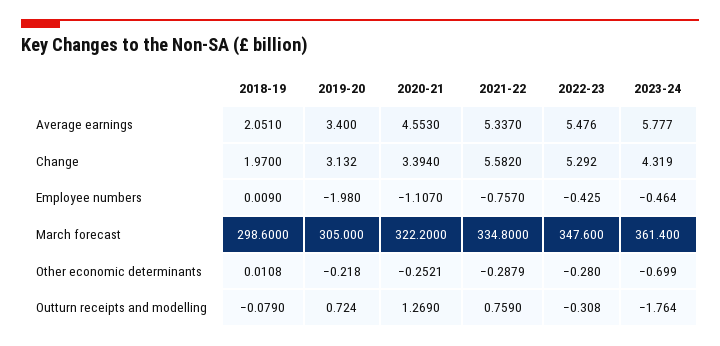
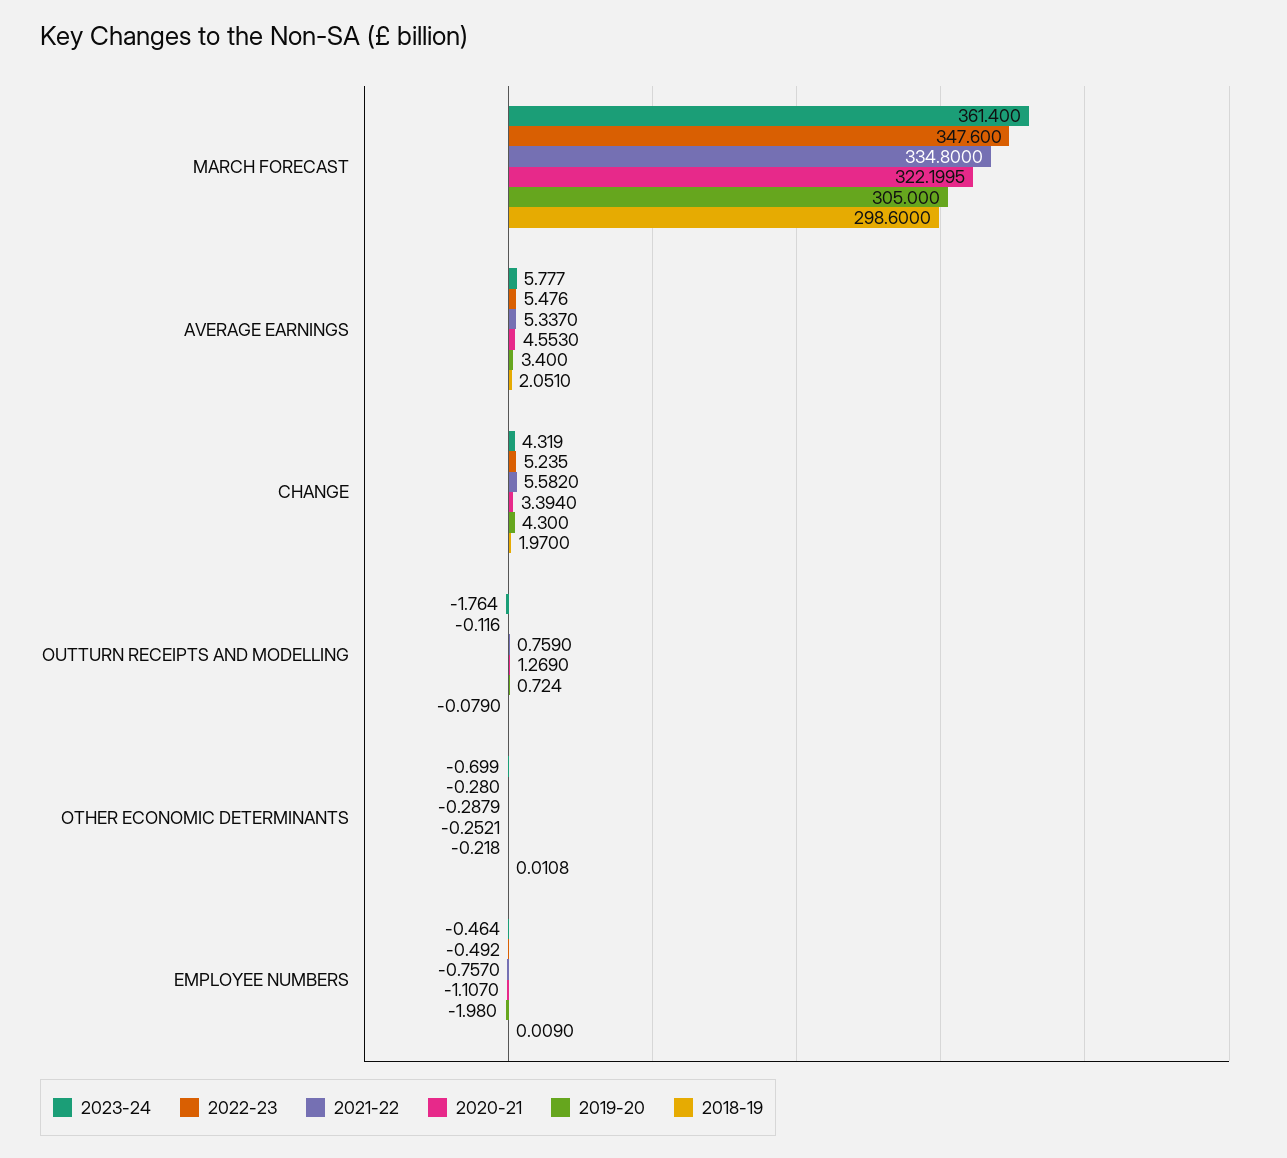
  {
    "2018-19": {
      "Average earnings": 2.051,
      "Change": 1.97,
      "Employee numbers": 0.009,
      "March forecast": 298.6,
      "Other economic determinants": 0.0108,
      "Outturn receipts and modelling": -0.079
    },
    "2019-20": {
      "Average earnings": 3.4,
-     "Change": 3.132,
+     "Change": 4.3,
      "Employee numbers": -1.98,
      "March forecast": 305,
      "Other economic determinants": -0.218,
      "Outturn receipts and modelling": 0.724
    },
    "2020-21": {
      "Average earnings": 4.553,
      "Change": 3.394,
      "Employee numbers": -1.107,
-     "March forecast": 322.2,
+     "March forecast": 322.1995,
      "Other economic determinants": -0.2521,
      "Outturn receipts and modelling": 1.269
    },
    "2021-22": {
      "Average earnings": 5.337,
      "Change": 5.582,
      "Employee numbers": -0.757,
      "March forecast": 334.8,
      "Other economic determinants": -0.2879,
      "Outturn receipts and modelling": 0.759
    },
    "2022-23": {
      "Average earnings": 5.476,
-     "Change": 5.292,
+     "Change": 5.235,
-     "Employee numbers": -0.425,
+     "Employee numbers": -0.492,
      "March forecast": 347.6,
      "Other economic determinants": -0.28,
-     "Outturn receipts and modelling": -0.308
+     "Outturn receipts and modelling": -0.116
    },
    "2023-24": {
      "Average earnings": 5.777,
      "Change": 4.319,
      "Employee numbers": -0.464,
      "March forecast": 361.4,
      "Other economic determinants": -0.699,
      "Outturn receipts and modelling": -1.764
    }
  }

